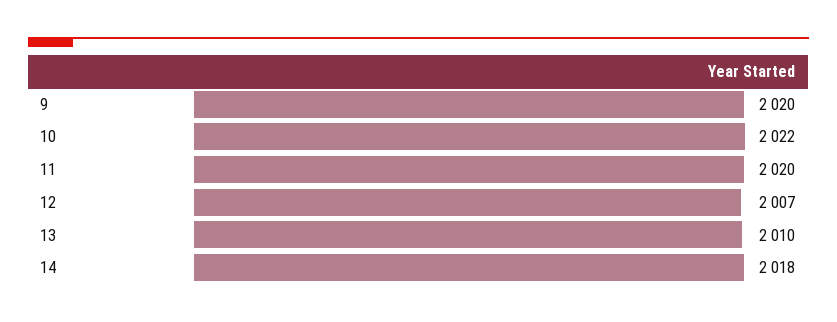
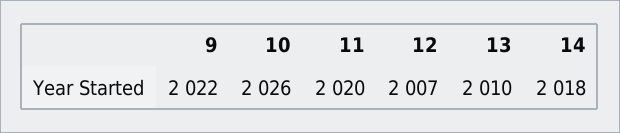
  {
-   "9": 2020,
+   "9": 2022,
-   "10": 2022,
+   "10": 2026,
    "11": 2020,
    "12": 2007,
    "13": 2010,
    "14": 2018
  }

